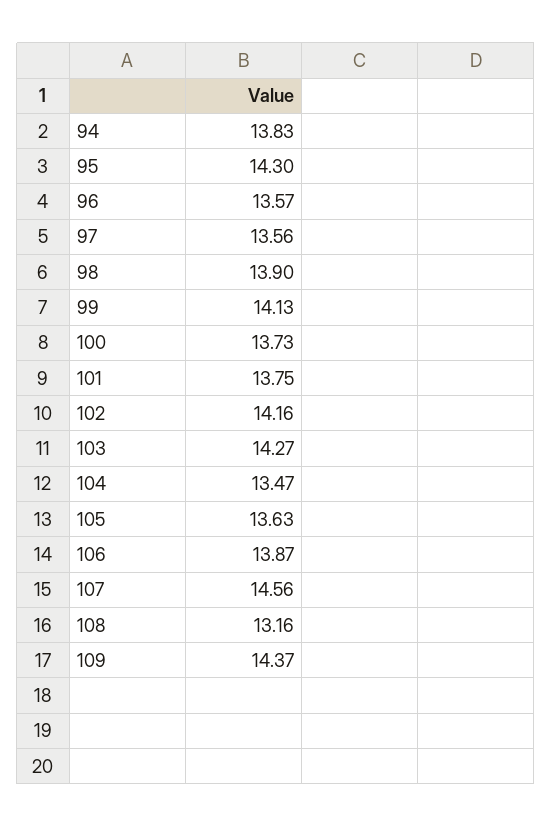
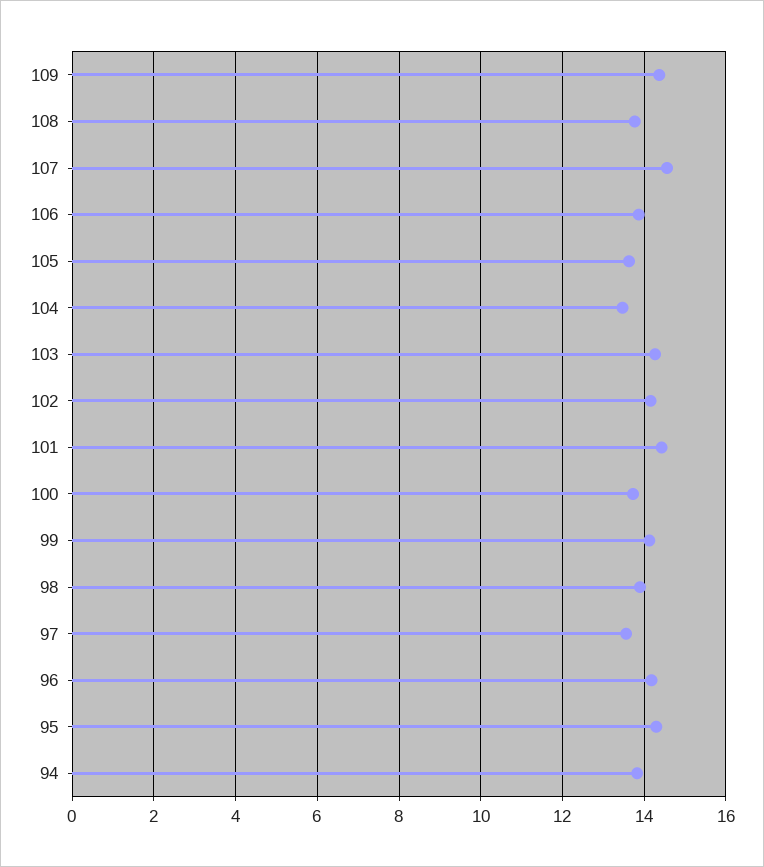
  {
    "94": 13.83,
    "95": 14.3,
-   "96": 13.57,
+   "96": 14.2,
    "97": 13.56,
    "98": 13.9,
    "99": 14.13,
    "100": 13.73,
-   "101": 13.75,
+   "101": 14.4,
    "102": 14.16,
    "103": 14.27,
    "104": 13.47,
    "105": 13.63,
    "106": 13.87,
    "107": 14.56,
-   "108": 13.16,
+   "108": 13.8,
    "109": 14.37
  }

